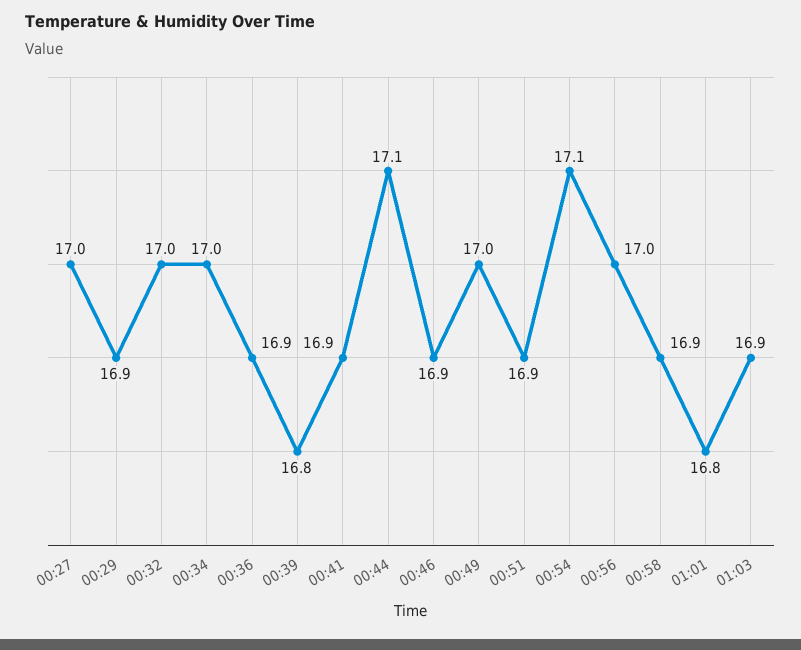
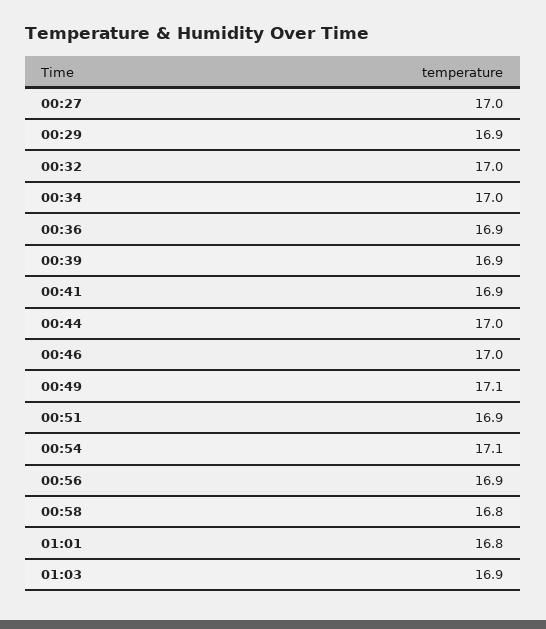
  {
    "00:27": 17,
    "00:29": 16.9,
    "00:32": 17,
    "00:34": 17,
    "00:36": 16.9,
-   "00:39": 16.8,
+   "00:39": 16.9,
    "00:41": 16.9,
-   "00:44": 17.1,
+   "00:44": 17,
-   "00:46": 16.9,
+   "00:46": 17,
-   "00:49": 17,
+   "00:49": 17.1,
    "00:51": 16.9,
    "00:54": 17.1,
-   "00:56": 17,
+   "00:56": 16.9,
-   "00:58": 16.9,
+   "00:58": 16.8,
    "01:01": 16.8,
    "01:03": 16.9
  }

